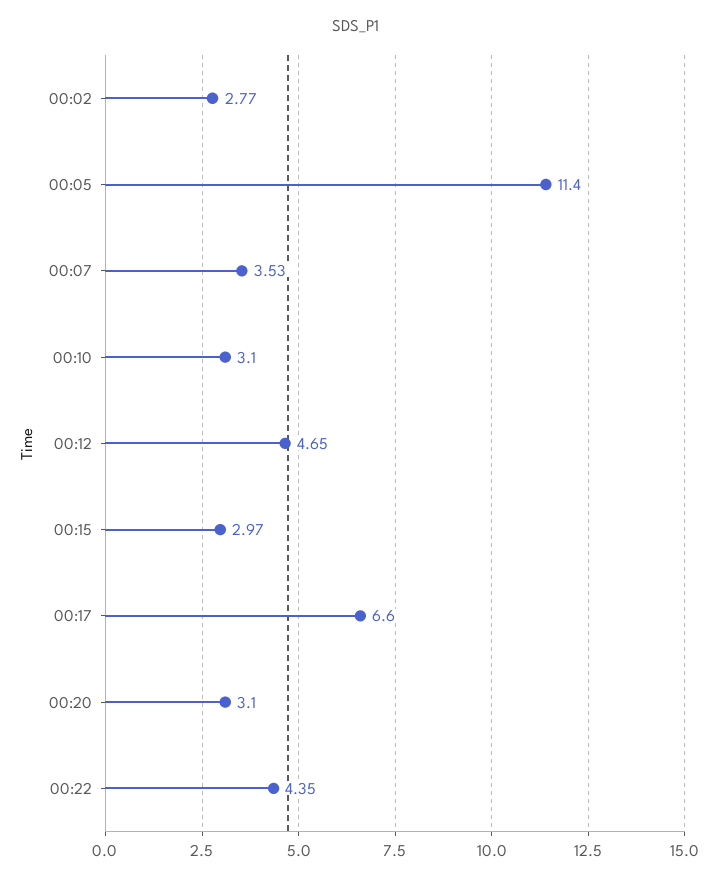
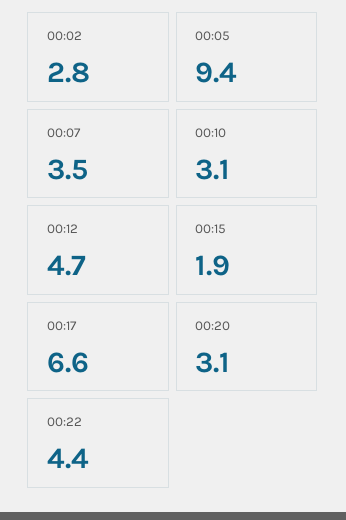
  {
    "00:02": 2.77,
-   "00:05": 11.4,
+   "00:05": 9.4,
    "00:07": 3.53,
    "00:10": 3.1,
    "00:12": 4.65,
-   "00:15": 2.97,
+   "00:15": 1.9,
    "00:17": 6.6,
    "00:20": 3.1,
    "00:22": 4.35
  }

